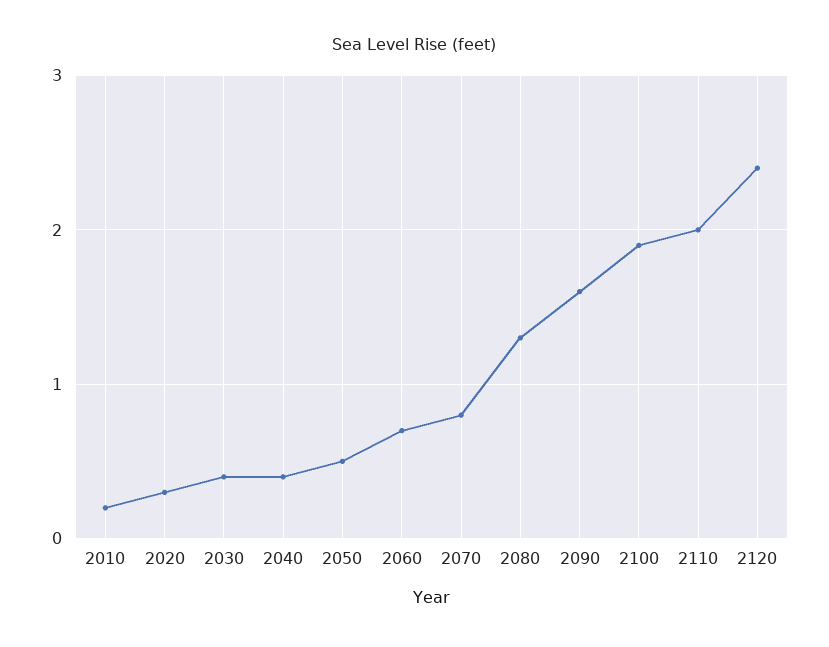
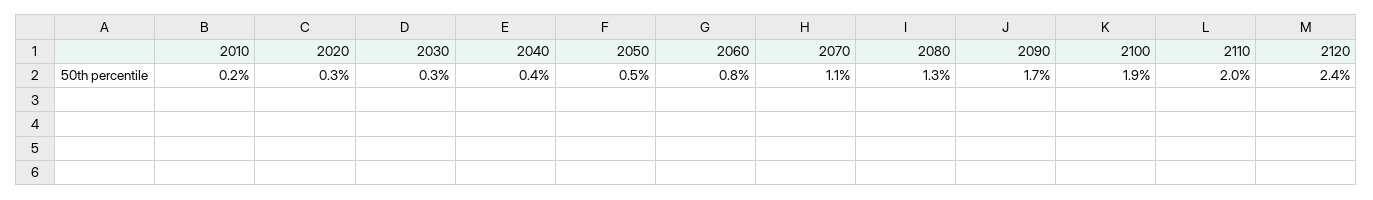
  {
    "2010": 0.2,
    "2020": 0.3,
-   "2030": 0.4,
+   "2030": 0.3,
    "2040": 0.4,
    "2050": 0.5,
-   "2060": 0.7,
+   "2060": 0.8,
-   "2070": 0.8,
+   "2070": 1.1,
    "2080": 1.3,
-   "2090": 1.6,
+   "2090": 1.7,
    "2100": 1.9,
    "2110": 2,
    "2120": 2.4
  }

